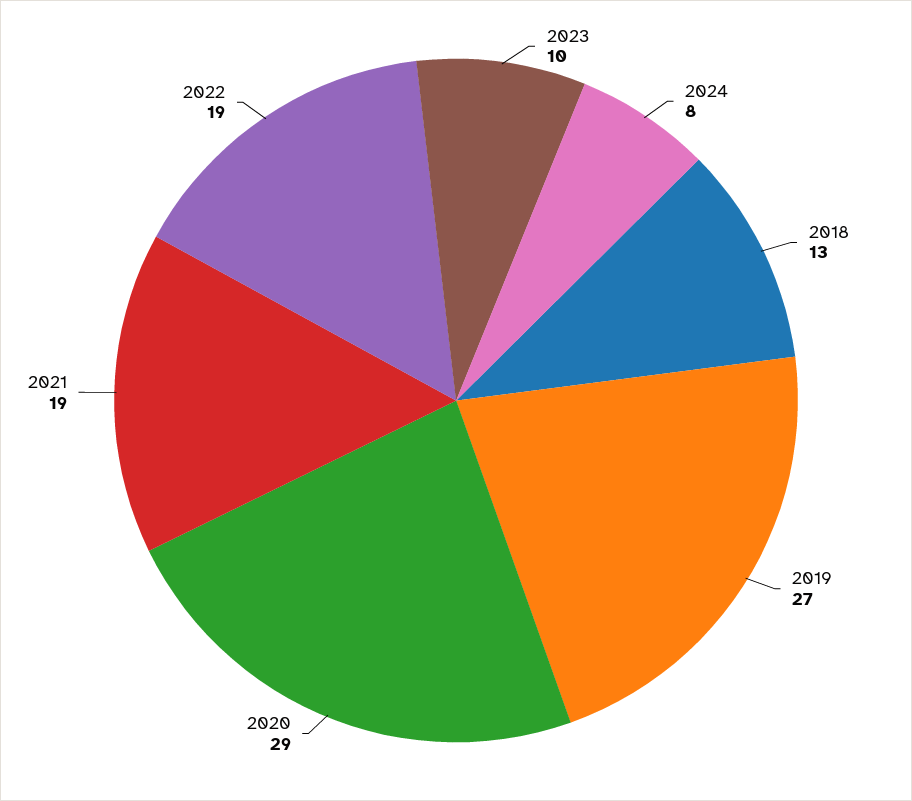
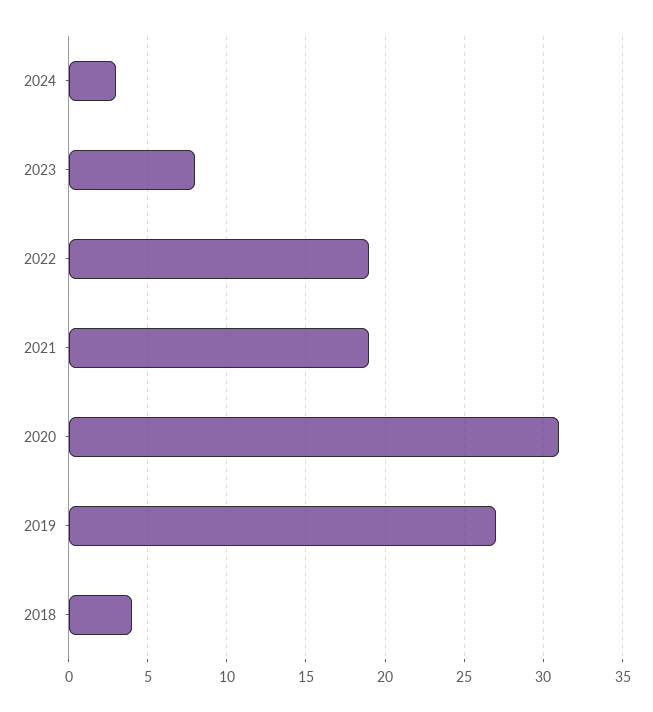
  {
-   "2023": 10,
+   "2023": 8,
-   "2024": 8,
+   "2024": 3,
-   "2018": 13,
+   "2018": 4,
    "2019": 27,
-   "2020": 29,
+   "2020": 31,
    "2021": 19,
    "2022": 19
  }

